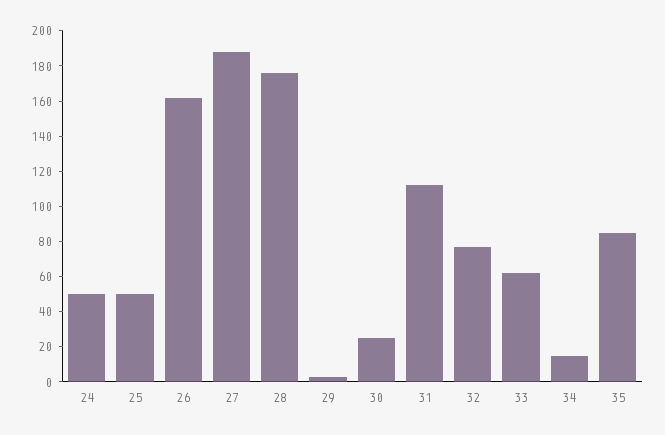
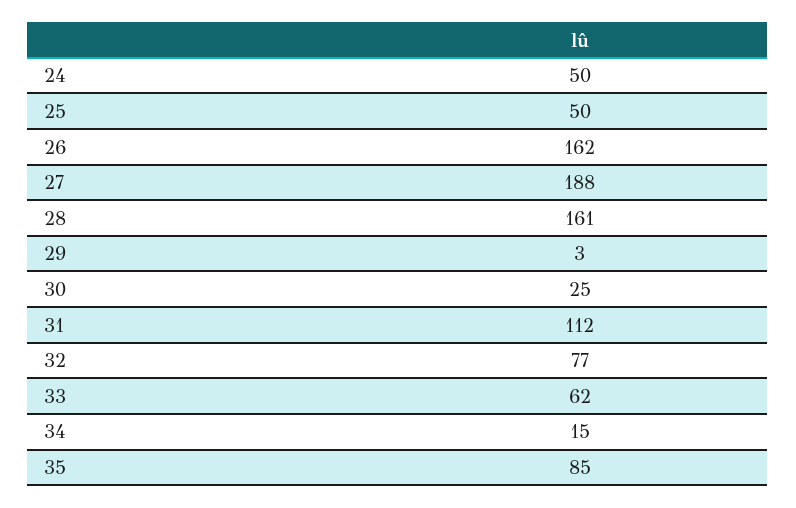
  {
    "24": 50,
    "25": 50,
    "26": 162,
    "27": 188,
-   "28": 175,
+   "28": 161,
    "29": 3,
    "30": 25,
    "31": 112,
    "32": 77,
    "33": 62,
    "34": 15,
    "35": 85
  }

